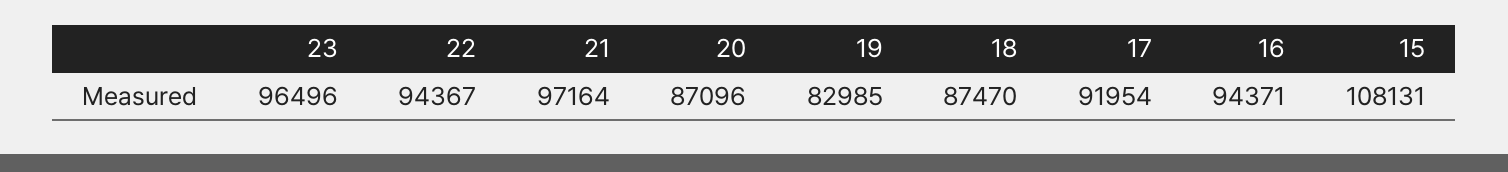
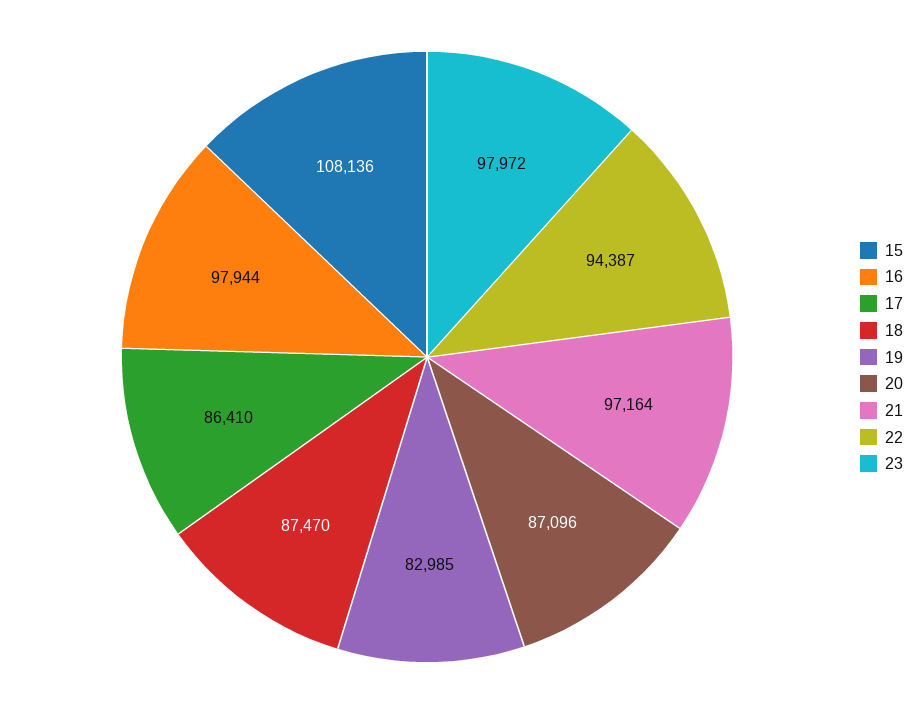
  {
-   "23": 96496,
+   "23": 97972,
-   "22": 94367,
+   "22": 94387,
    "21": 97164,
    "20": 87096,
    "19": 82985,
    "18": 87470,
-   "17": 91954,
+   "17": 86410,
-   "16": 94371,
+   "16": 97944,
-   "15": 108131
+   "15": 108136
  }

